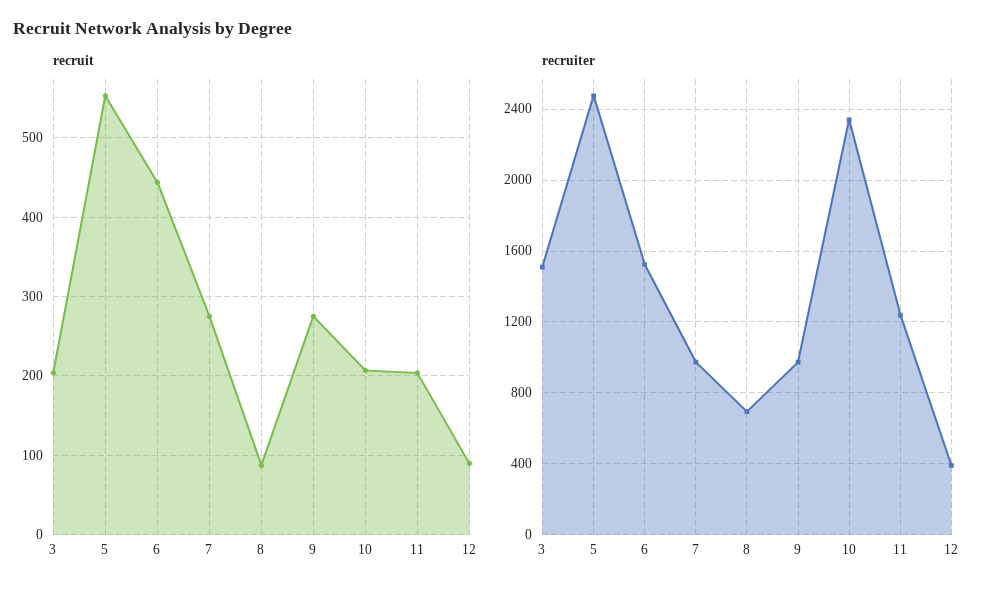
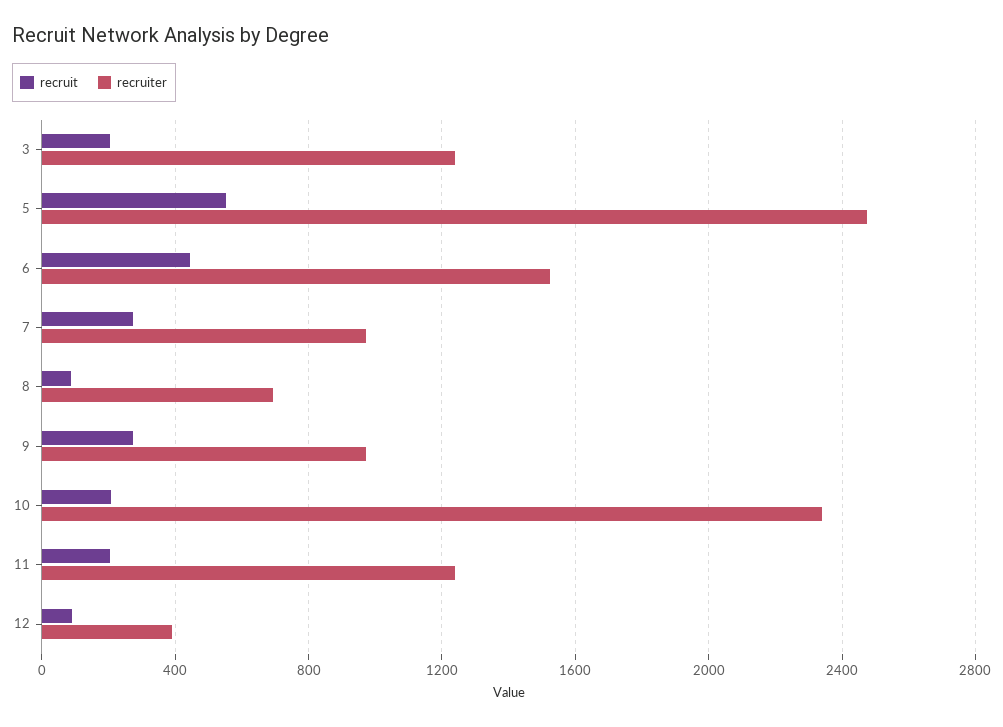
  {
    "recruit": {
      "3": 200,
      "5": 550,
      "6": 440,
      "7": 280,
      "8": 90,
      "9": 280,
      "10": 210,
      "11": 200,
      "12": 90
    },
    "recruiter": {
-     "3": 1500,
+     "3": 1250,
      "5": 2500,
      "6": 1500,
      "7": 950,
      "8": 700,
      "9": 950,
      "10": 2350,
      "11": 1250,
      "12": 400
    }
  }

